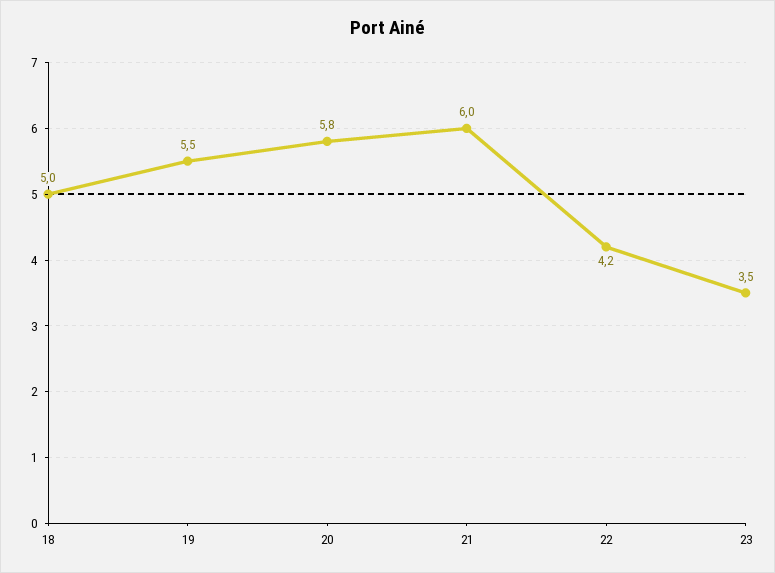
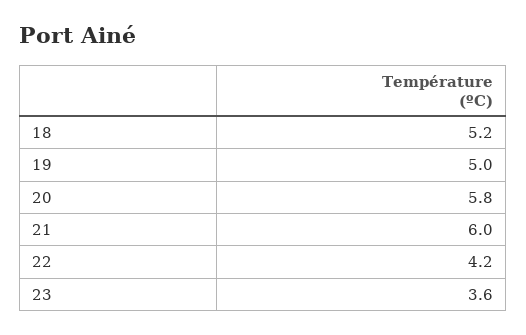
  {
-   "18": 5,
+   "18": 5.2,
-   "19": 5.5,
+   "19": 5,
    "20": 5.8,
    "21": 6,
    "22": 4.2,
-   "23": 3.5
+   "23": 3.6
  }

